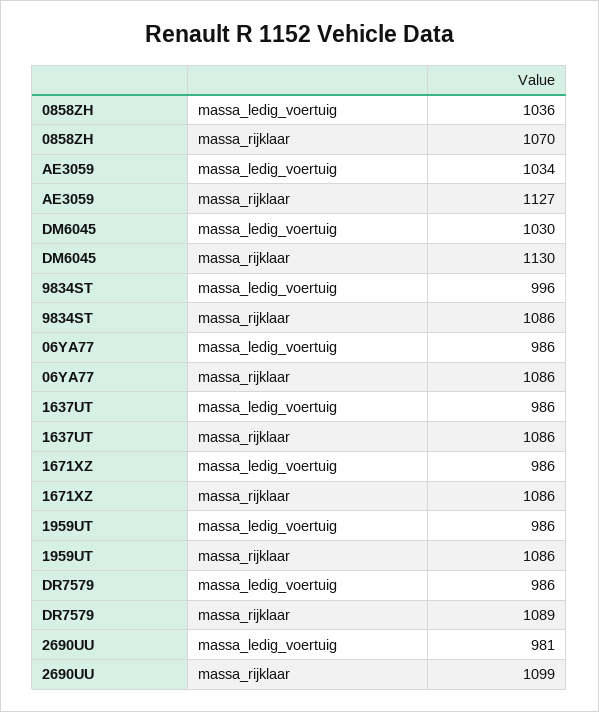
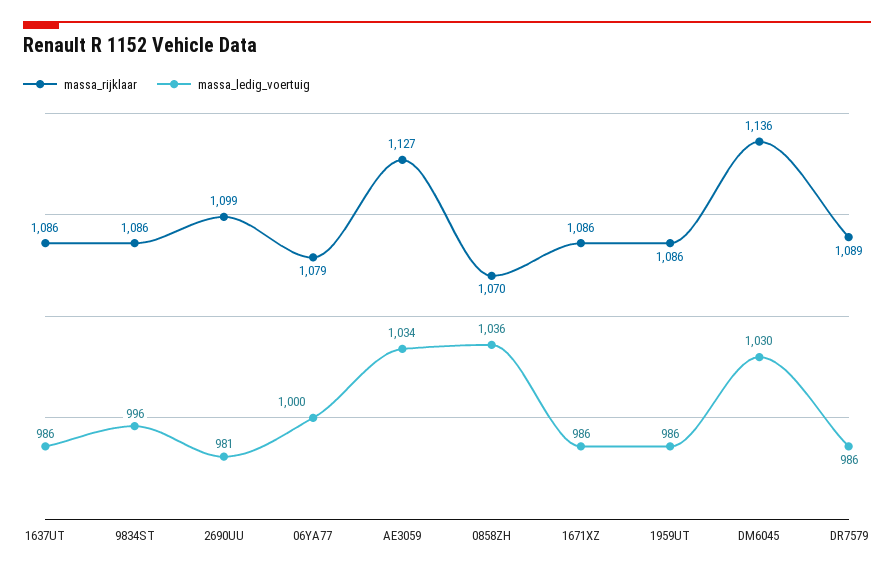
  {
    "massa_ledig_voertuig": {
      "0858ZH": 1036,
      "AE3059": 1034,
      "DM6045": 1030,
      "9834ST": 996,
-     "06YA77": 986,
+     "06YA77": 1000,
      "1637UT": 986,
      "1671XZ": 986,
      "1959UT": 986,
      "DR7579": 986,
      "2690UU": 981
    },
    "massa_rijklaar": {
      "0858ZH": 1070,
      "AE3059": 1127,
-     "DM6045": 1130,
+     "DM6045": 1136,
      "9834ST": 1086,
-     "06YA77": 1086,
+     "06YA77": 1079,
      "1637UT": 1086,
      "1671XZ": 1086,
      "1959UT": 1086,
      "DR7579": 1089,
      "2690UU": 1099
    }
  }

